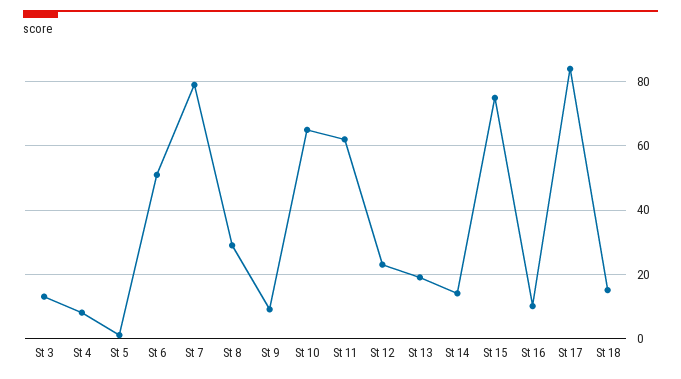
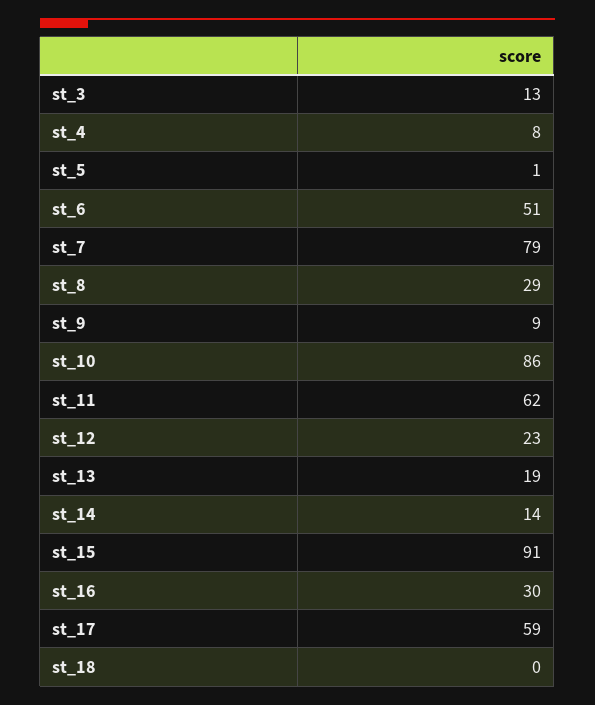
  {
    "St 3": 13,
    "St 4": 8,
    "St 5": 1,
    "St 6": 51,
    "St 7": 79,
    "St 8": 29,
    "St 9": 9,
-   "St 10": 65,
+   "St 10": 86,
    "St 11": 62,
    "St 12": 23,
    "St 13": 19,
    "St 14": 14,
-   "St 15": 75,
+   "St 15": 91,
-   "St 16": 10,
+   "St 16": 30,
-   "St 17": 85,
+   "St 17": 59,
-   "St 18": 15
+   "St 18": 0
  }

